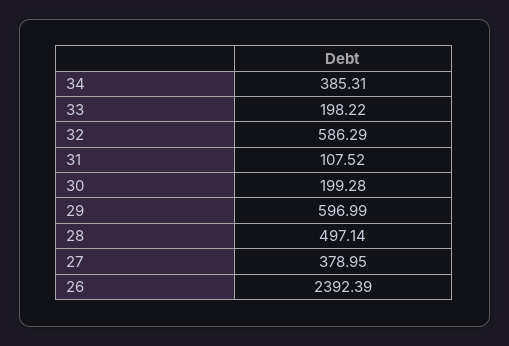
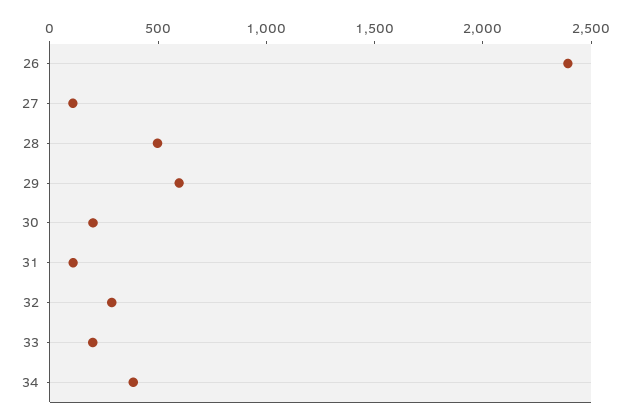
  {
    "34": 385.31,
    "33": 198.22,
-   "32": 586.29,
+   "32": 300,
    "31": 107.52,
    "30": 199.28,
    "29": 596.99,
    "28": 497.14,
-   "27": 378.95,
+   "27": 100,
    "26": 2392.39
  }

